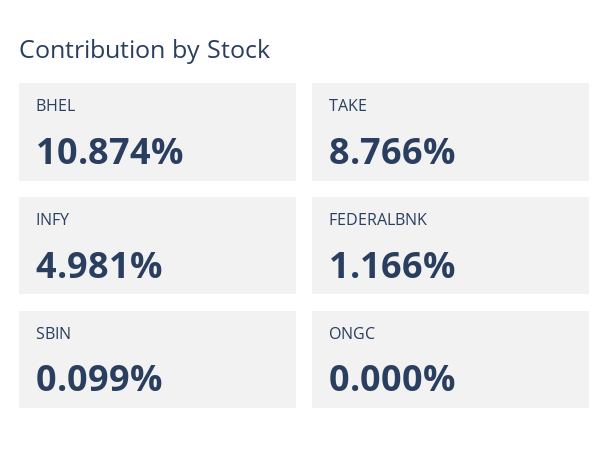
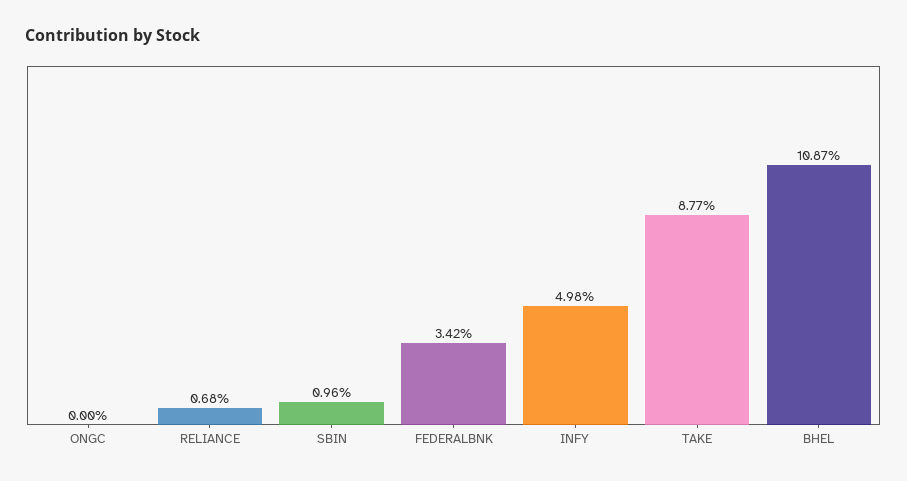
  {
    "BHEL": 10.874,
    "TAKE": 8.766,
    "INFY": 4.981,
-   "FEDERALBNK": 1.166,
+   "FEDERALBNK": 3.42,
-   "SBIN": 0.099,
+   "SBIN": 0.96,
-   "ONGC": 0
+   "ONGC": 0,
+   "RELIANCE": 0.68
  }

